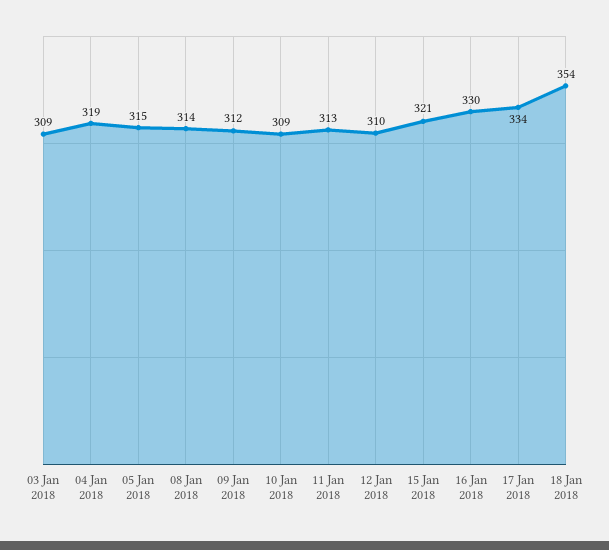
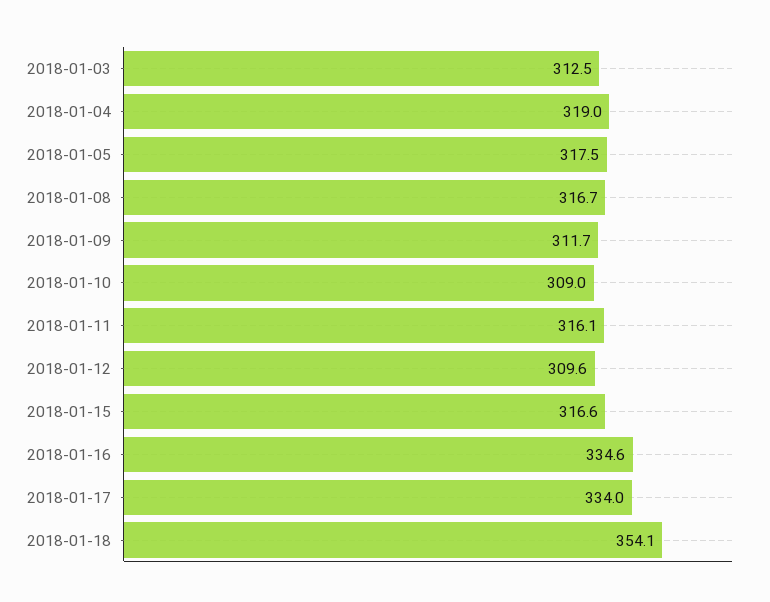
  {
-   "03 Jan 2018": 309,
+   "03 Jan 2018": 312.5,
    "04 Jan 2018": 319,
-   "05 Jan 2018": 315,
+   "05 Jan 2018": 317.5,
-   "08 Jan 2018": 314,
+   "08 Jan 2018": 316.7,
    "09 Jan 2018": 311.7,
    "10 Jan 2018": 309,
-   "11 Jan 2018": 313,
+   "11 Jan 2018": 316.1,
    "12 Jan 2018": 309.6,
-   "15 Jan 2018": 321,
+   "15 Jan 2018": 316.6,
-   "16 Jan 2018": 330,
+   "16 Jan 2018": 334.6,
    "17 Jan 2018": 334,
    "18 Jan 2018": 354.1
  }

